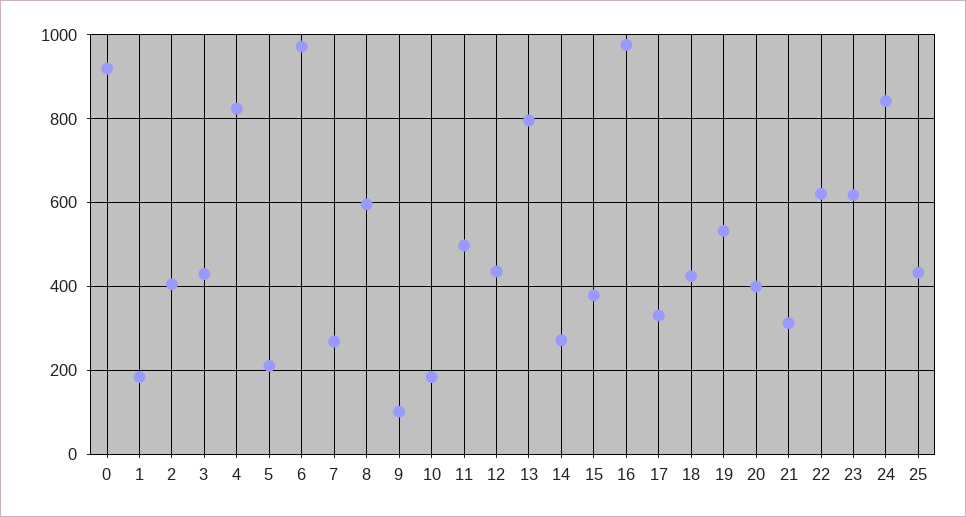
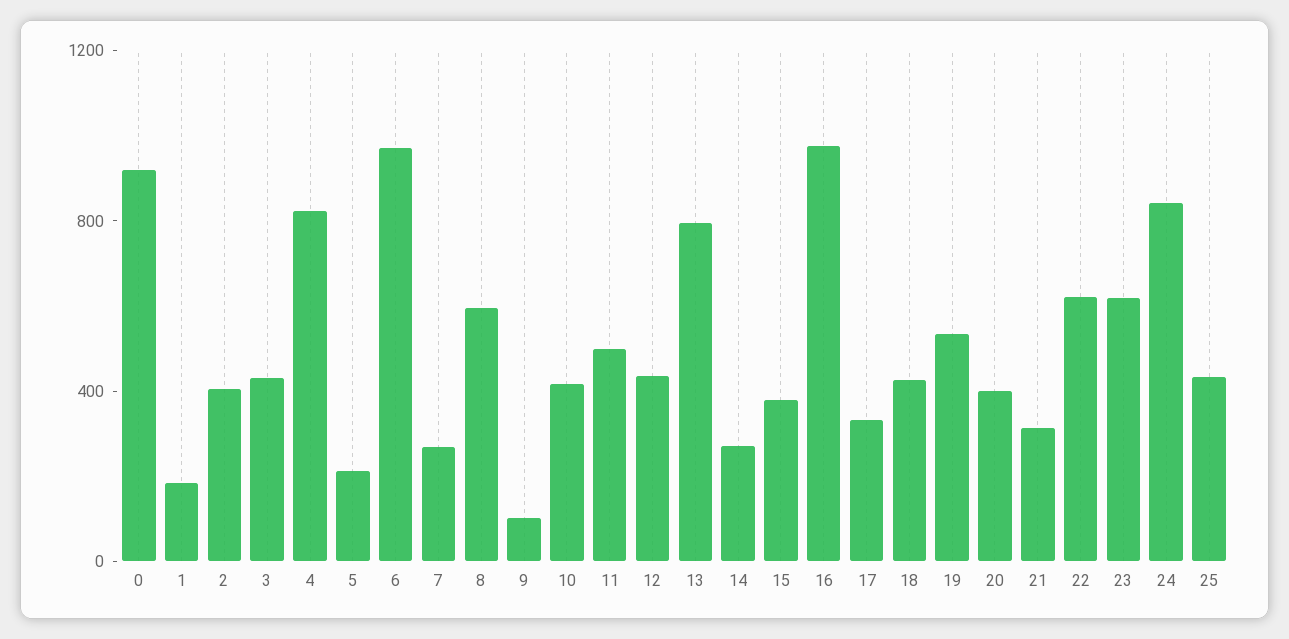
  {
    "0": 920,
    "1": 180,
    "2": 400,
    "3": 440,
    "4": 820,
    "5": 220,
    "6": 980,
    "7": 260,
    "8": 600,
    "9": 100,
-   "10": 180,
+   "10": 400,
    "11": 500,
    "12": 440,
    "13": 800,
    "14": 280,
    "15": 380,
    "16": 980,
    "17": 340,
    "18": 420,
    "19": 540,
    "20": 400,
    "21": 320,
    "22": 620,
    "23": 620,
    "24": 840,
    "25": 440
  }

